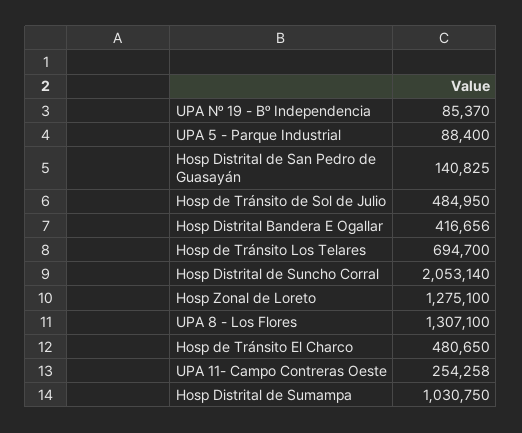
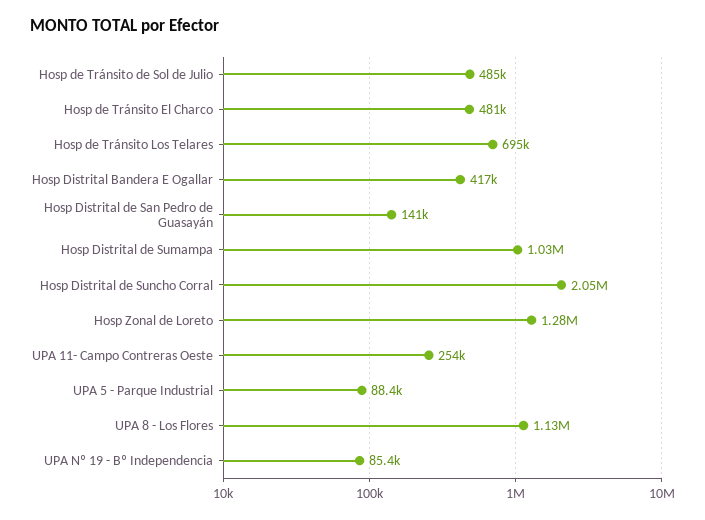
  {
    "UPA Nº 19 - Bº Independencia": 85370,
    "UPA 5 - Parque Industrial": 88400,
    "Hosp Distrital de San Pedro de Guasayán": 140825,
    "Hosp de Tránsito de Sol de Julio": 484950,
    "Hosp Distrital Bandera E Ogallar": 416656,
    "Hosp de Tránsito Los Telares": 694700,
    "Hosp Distrital de Suncho Corral": 2053140,
    "Hosp Zonal de Loreto": 1275100,
-   "UPA 8 - Los Flores": 1307100,
+   "UPA 8 - Los Flores": 1130000,
    "Hosp de Tránsito El Charco": 480650,
    "UPA 11- Campo Contreras Oeste": 254258,
    "Hosp Distrital de Sumampa": 1030750
  }

